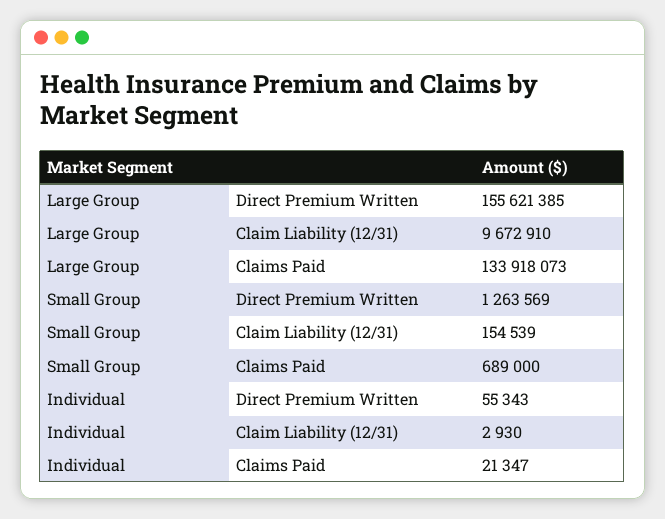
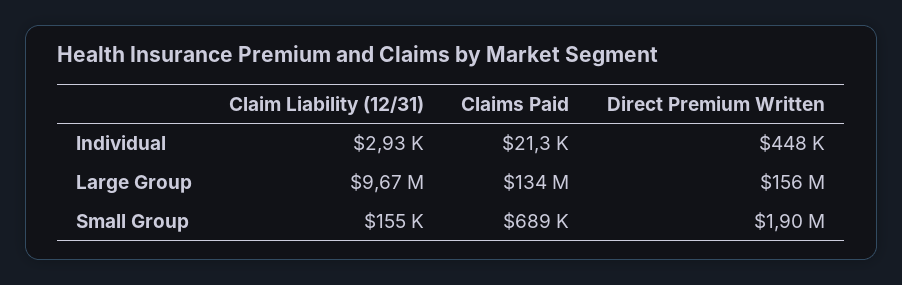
  {
    "Large Group": {
      "Direct Premium Written": 155621385,
      "Claim Liability (12/31)": 9672910,
      "Claims Paid": 133918073
    },
    "Small Group": {
-     "Direct Premium Written": 1263569,
+     "Direct Premium Written": 1900000,
      "Claim Liability (12/31)": 154539,
      "Claims Paid": 689000
    },
    "Individual": {
-     "Direct Premium Written": 55343,
+     "Direct Premium Written": 448000,
      "Claim Liability (12/31)": 2930,
      "Claims Paid": 21347
    }
  }

